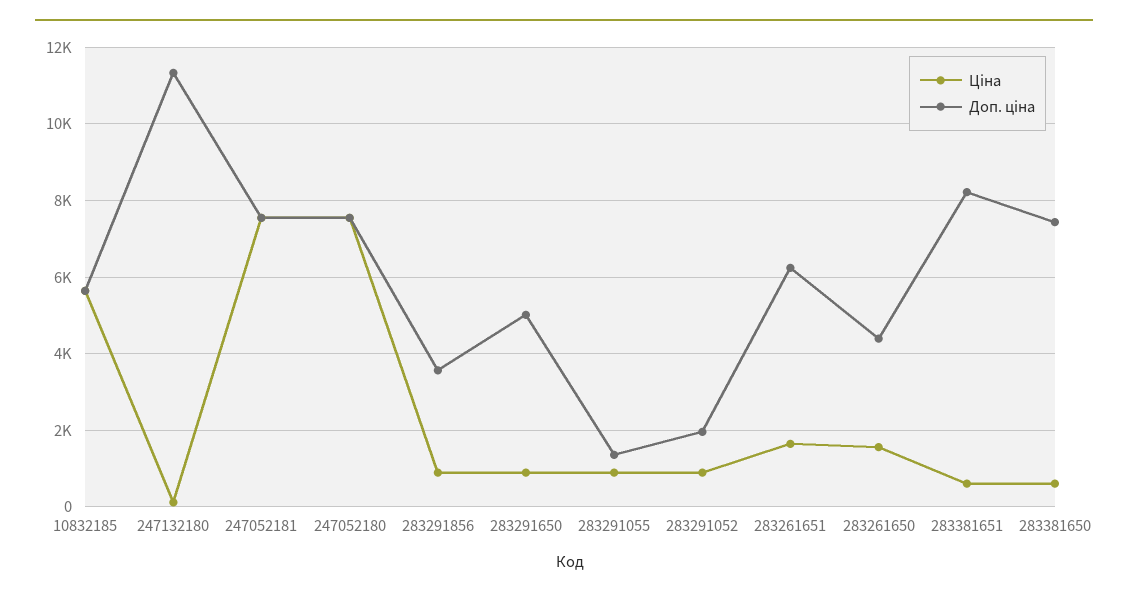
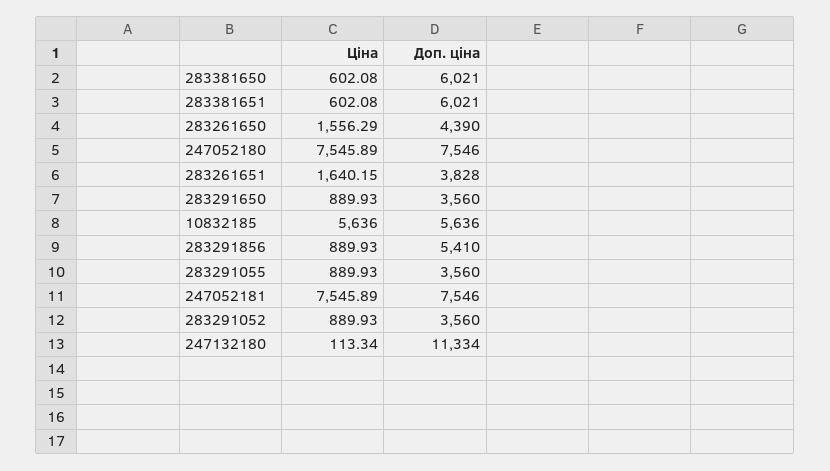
  {
    "Ціна": {
      "10832185": 5636,
      "247132180": 113.34,
      "247052181": 7545.89,
      "247052180": 7545.89,
      "283291856": 889.93,
      "283291650": 889.93,
      "283291055": 889.93,
      "283291052": 889.93,
      "283261651": 1640.15,
      "283261650": 1556.29,
      "283381651": 602.08,
      "283381650": 602.08
    },
    "Доп. ціна": {
      "10832185": 5636,
      "247132180": 11334,
      "247052181": 7546,
      "247052180": 7546,
-     "283291856": 3600,
+     "283291856": 5410,
-     "283291650": 5000,
+     "283291650": 3560,
-     "283291055": 1400,
+     "283291055": 3560,
-     "283291052": 2000,
+     "283291052": 3560,
-     "283261651": 6200,
+     "283261651": 3828,
      "283261650": 4390,
-     "283381651": 8200,
+     "283381651": 6021,
-     "283381650": 7400
+     "283381650": 6021
    }
  }

